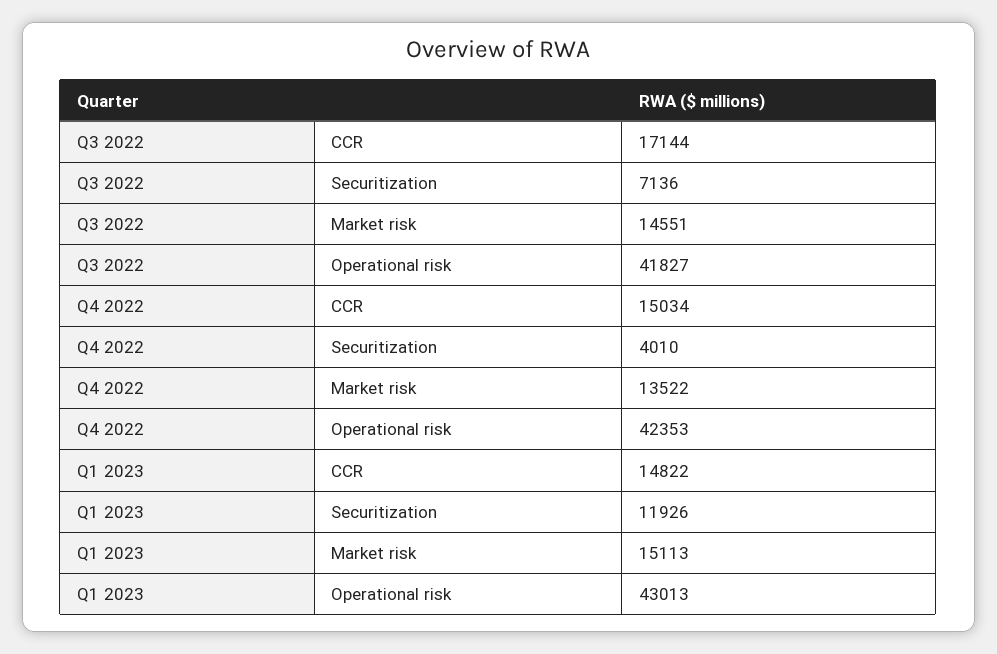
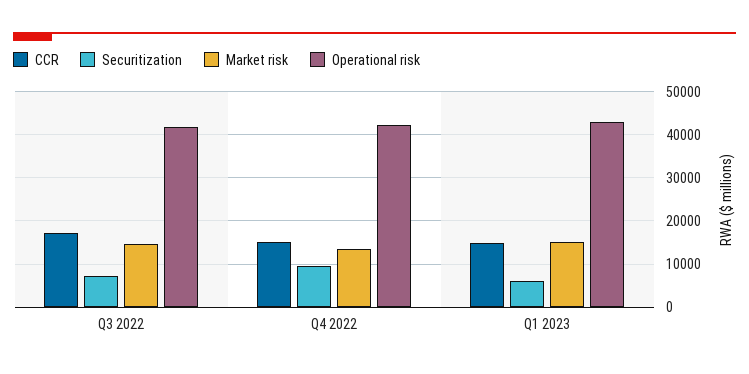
  {
    "CCR": {
      "Q3 2022": 17144,
      "Q4 2022": 15034,
      "Q1 2023": 14822
    },
    "Securitization": {
      "Q3 2022": 7136,
-     "Q4 2022": 4010,
+     "Q4 2022": 10000,
-     "Q1 2023": 11926
+     "Q1 2023": 6000
    },
    "Market risk": {
      "Q3 2022": 14551,
      "Q4 2022": 13522,
      "Q1 2023": 15113
    },
    "Operational risk": {
      "Q3 2022": 41827,
      "Q4 2022": 42353,
      "Q1 2023": 43013
    }
  }

